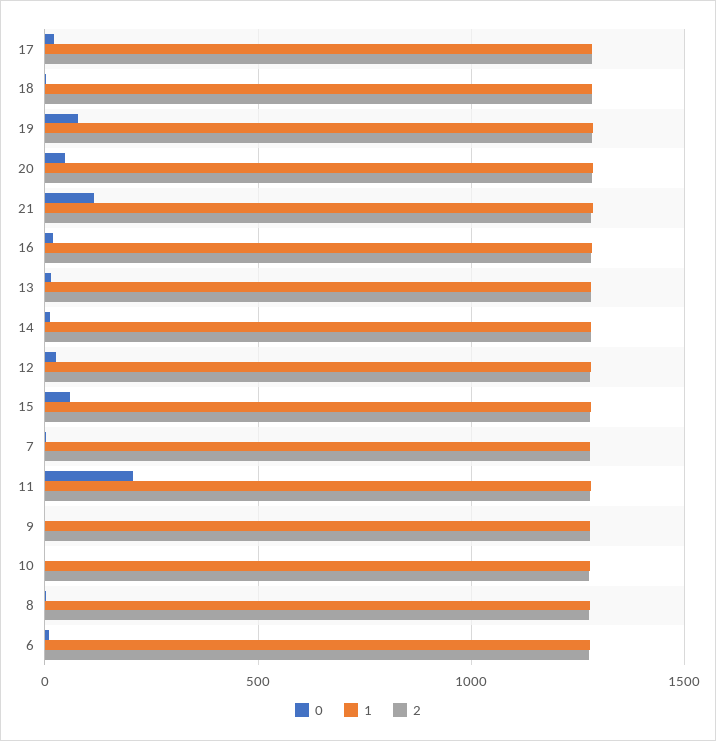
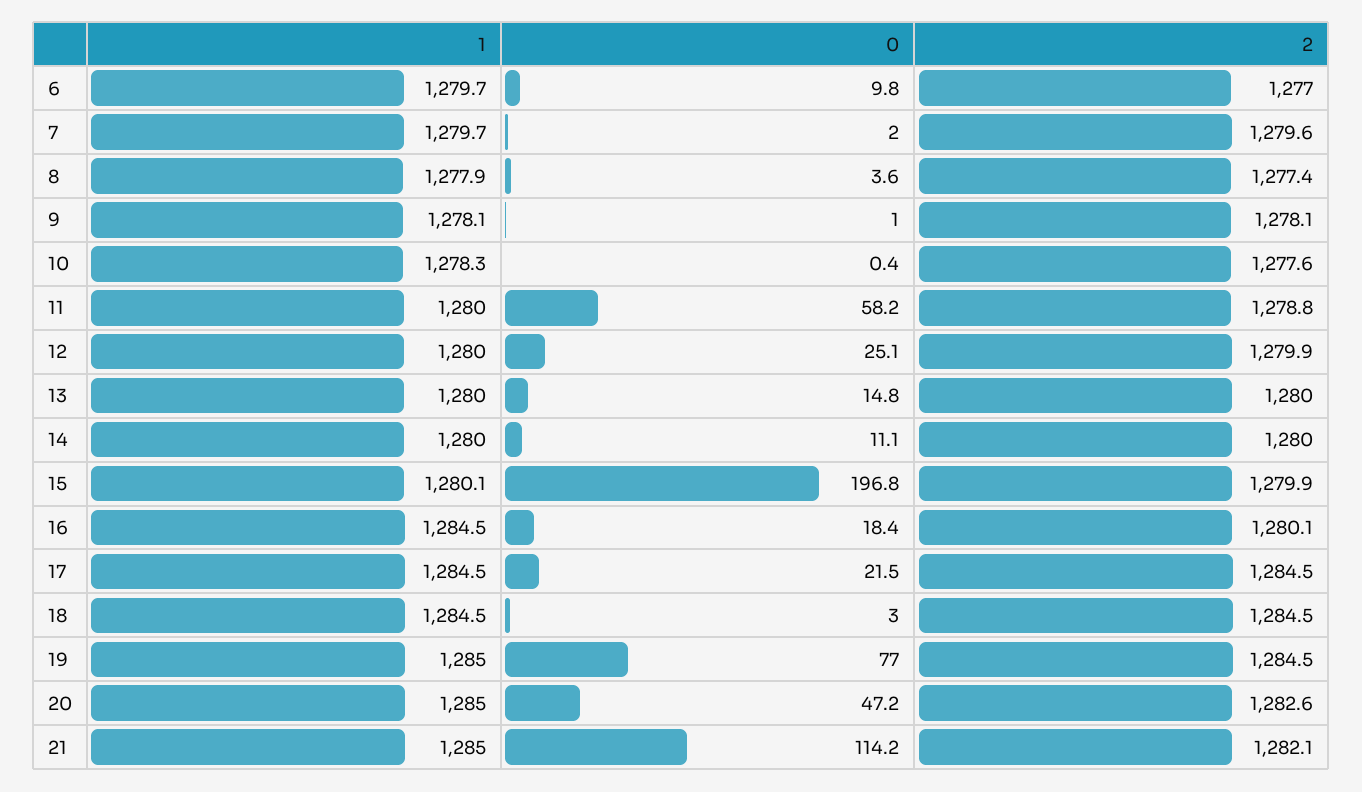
  {
    "0": {
      "17": 21.5,
      "18": 3,
      "19": 77,
      "20": 47.2,
      "21": 114.2,
      "16": 18.4,
      "13": 14.8,
      "14": 11.1,
      "12": 25.1,
-     "15": 50,
+     "15": 196.8,
      "7": 2,
-     "11": 200,
+     "11": 58.2,
      "9": 1,
      "10": 0.4,
      "8": 3.6,
      "6": 9.8
    },
    "1": {
      "17": 1284.5,
      "18": 1284.5,
      "19": 1285,
      "20": 1285,
      "21": 1285,
      "16": 1284.5,
      "13": 1280,
      "14": 1280,
      "12": 1280,
      "15": 1280.1,
      "7": 1279.7,
      "11": 1280,
      "9": 1278.1,
      "10": 1278.3,
      "8": 1277.9,
      "6": 1279.7
    },
    "2": {
      "17": 1284.5,
      "18": 1284.5,
      "19": 1284.5,
      "20": 1282.6,
      "21": 1282.1,
      "16": 1280.1,
      "13": 1280,
      "14": 1280,
      "12": 1279.9,
      "15": 1279.9,
      "7": 1279.6,
      "11": 1278.8,
      "9": 1278.1,
      "10": 1277.6,
      "8": 1277.4,
      "6": 1277
    }
  }

